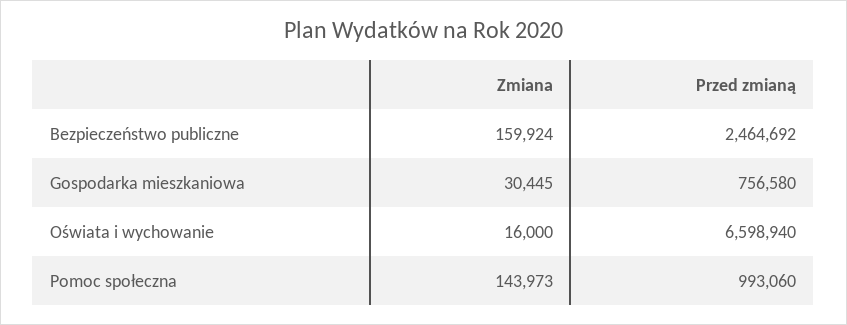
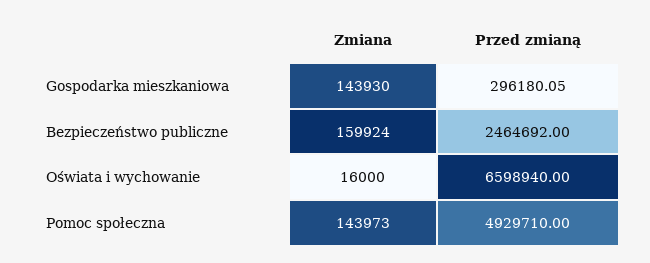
  {
    "Zmiana": {
      "Bezpieczeństwo publiczne": 159924,
-     "Gospodarka mieszkaniowa": 30445,
+     "Gospodarka mieszkaniowa": 143930,
      "Oświata i wychowanie": 16000,
      "Pomoc społeczna": 143973
    },
    "Przed zmianą": {
      "Bezpieczeństwo publiczne": 2464692,
-     "Gospodarka mieszkaniowa": 756580,
+     "Gospodarka mieszkaniowa": 296180.05,
      "Oświata i wychowanie": 6598940,
-     "Pomoc społeczna": 993060
+     "Pomoc społeczna": 4929710
    }
  }

